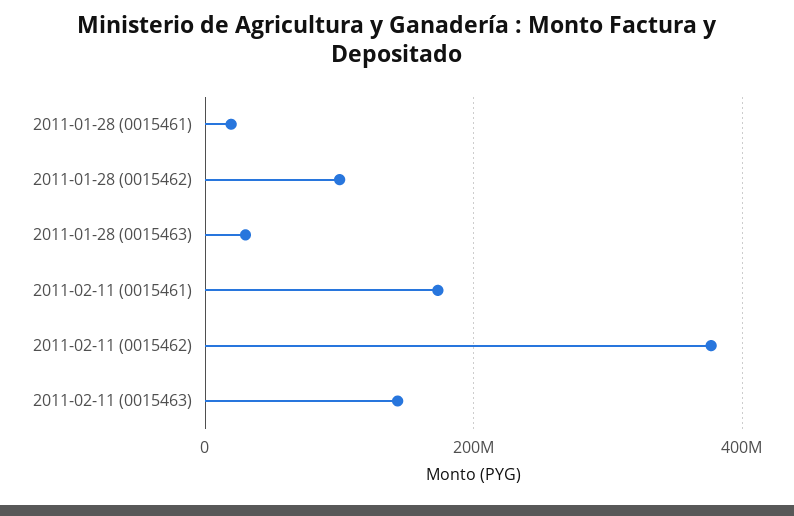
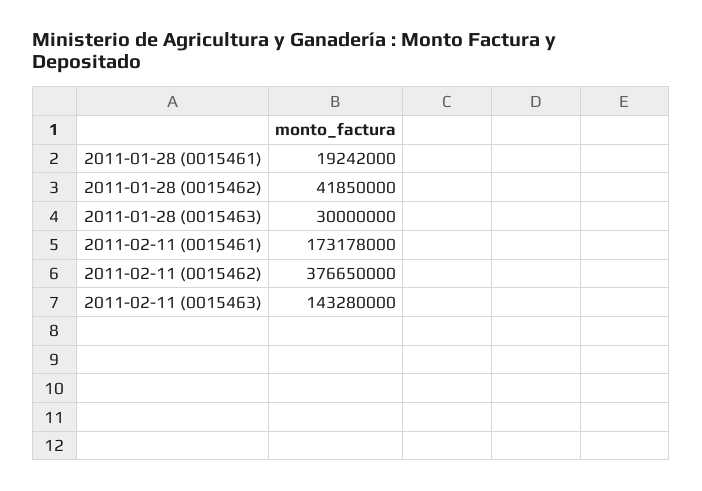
  {
    "2011-01-28 (0015461)": 19242000,
-   "2011-01-28 (0015462)": 100000000,
+   "2011-01-28 (0015462)": 41850000,
    "2011-01-28 (0015463)": 30000000,
    "2011-02-11 (0015461)": 173178000,
    "2011-02-11 (0015462)": 376650000,
    "2011-02-11 (0015463)": 143280000
  }

